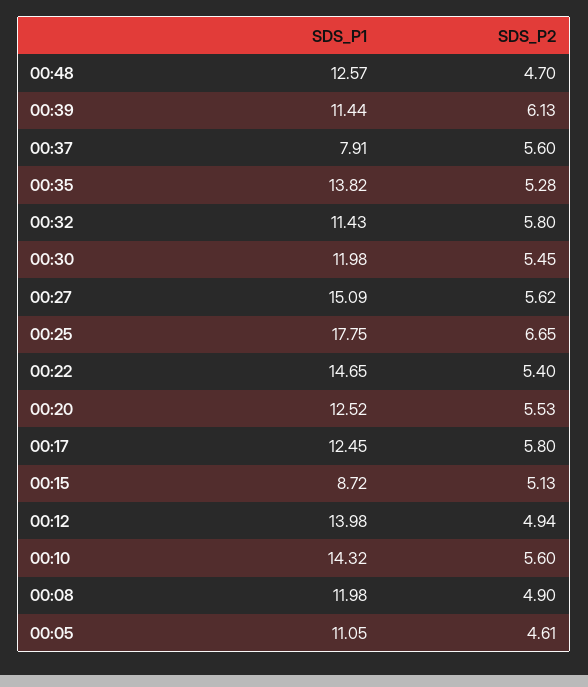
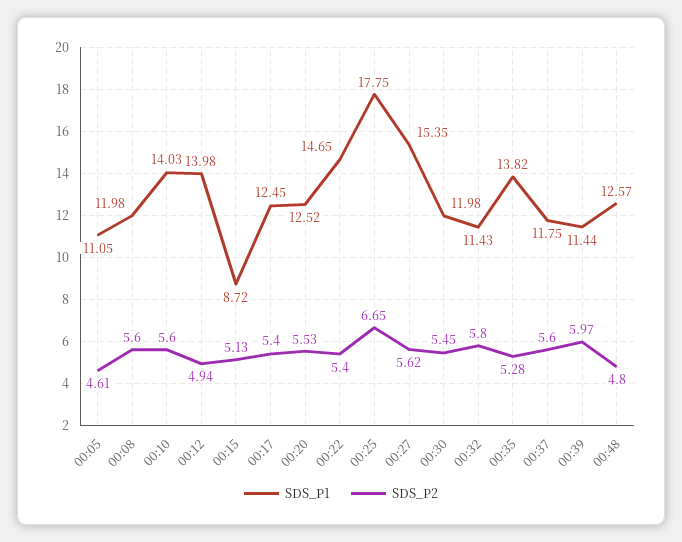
  {
    "SDS_P1": {
      "00:48": 12.57,
      "00:39": 11.44,
-     "00:37": 7.91,
+     "00:37": 11.75,
      "00:35": 13.82,
      "00:32": 11.43,
      "00:30": 11.98,
-     "00:27": 15.09,
+     "00:27": 15.35,
      "00:25": 17.75,
      "00:22": 14.65,
      "00:20": 12.52,
      "00:17": 12.45,
      "00:15": 8.72,
      "00:12": 13.98,
-     "00:10": 14.32,
+     "00:10": 14.03,
      "00:08": 11.98,
      "00:05": 11.05
    },
    "SDS_P2": {
-     "00:48": 4.7,
+     "00:48": 4.8,
-     "00:39": 6.13,
+     "00:39": 5.97,
      "00:37": 5.6,
      "00:35": 5.28,
      "00:32": 5.8,
      "00:30": 5.45,
      "00:27": 5.62,
      "00:25": 6.65,
      "00:22": 5.4,
      "00:20": 5.53,
-     "00:17": 5.8,
+     "00:17": 5.4,
      "00:15": 5.13,
      "00:12": 4.94,
      "00:10": 5.6,
-     "00:08": 4.9,
+     "00:08": 5.6,
      "00:05": 4.61
    }
  }

